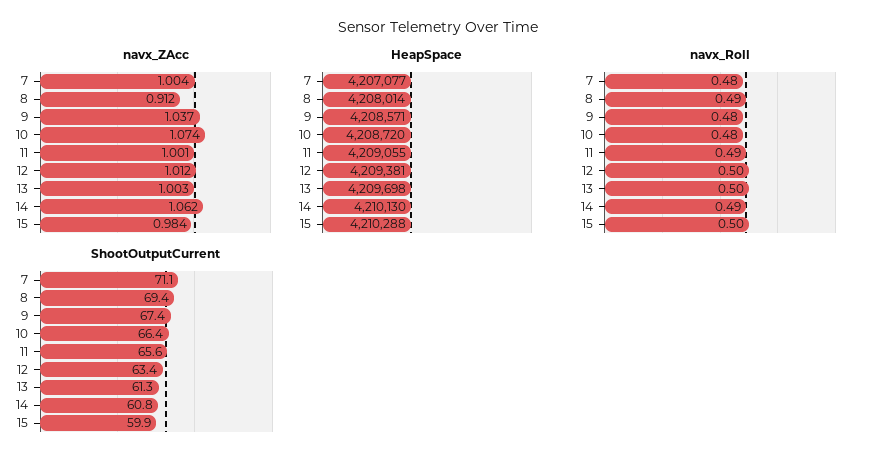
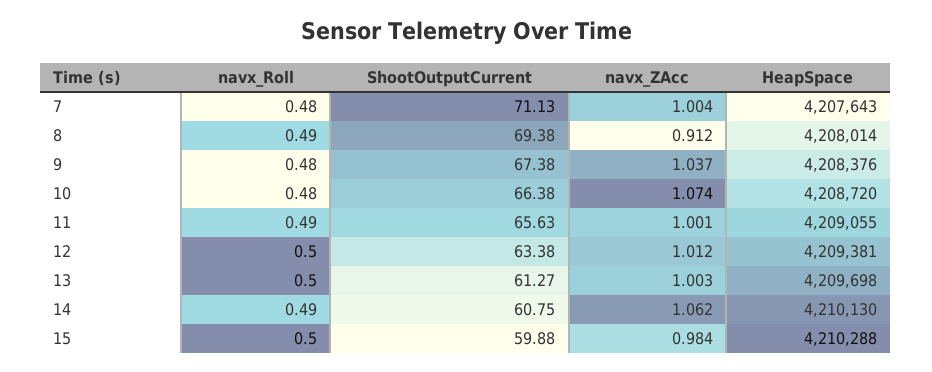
  {
    "navx_ZAcc": {
      "7": 1.004,
      "8": 0.912,
      "9": 1.037,
      "10": 1.074,
      "11": 1.001,
      "12": 1.012,
      "13": 1.003,
      "14": 1.062,
      "15": 0.984
    },
    "HeapSpace": {
-     "7": 4207077,
+     "7": 4207643,
      "8": 4208014,
-     "9": 4208571,
+     "9": 4208376,
      "10": 4208720,
      "11": 4209055,
      "12": 4209381,
      "13": 4209698,
      "14": 4210130,
      "15": 4210288
    },
    "navx_Roll": {
      "7": 0.48,
      "8": 0.49,
      "9": 0.48,
      "10": 0.48,
      "11": 0.49,
      "12": 0.5,
      "13": 0.5,
      "14": 0.49,
      "15": 0.5
    },
    "ShootOutputCurrent": {
      "7": 71.13,
      "8": 69.38,
      "9": 67.38,
      "10": 66.38,
      "11": 65.63,
      "12": 63.38,
      "13": 61.27,
      "14": 60.75,
      "15": 59.88
    }
  }

